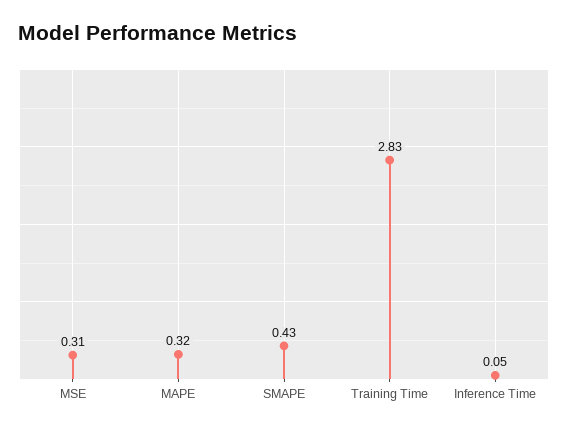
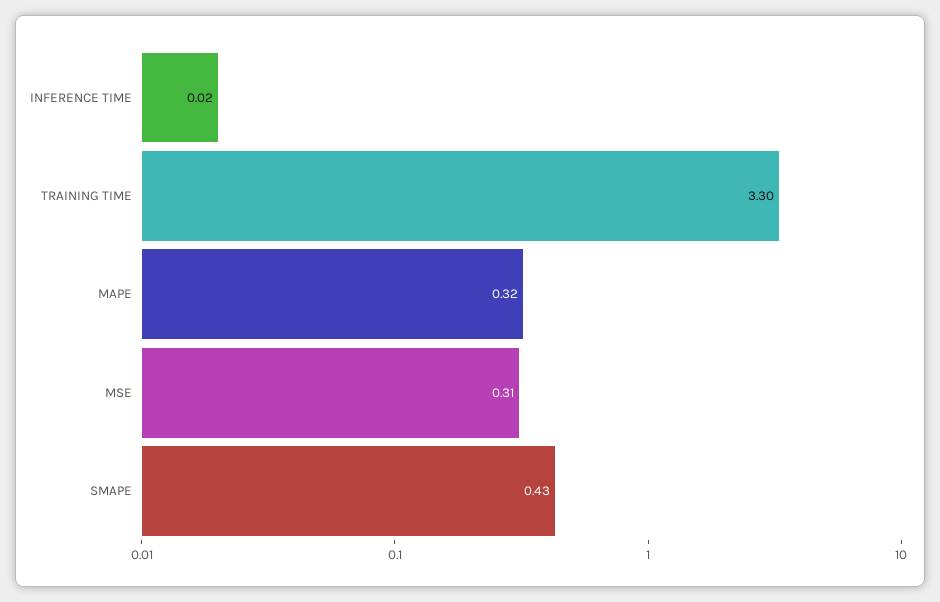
  {
    "MSE": 0.31,
    "MAPE": 0.32,
    "SMAPE": 0.43,
-   "Training Time": 2.83,
+   "Training Time": 3.3,
-   "Inference Time": 0.05
+   "Inference Time": 0.02
  }

